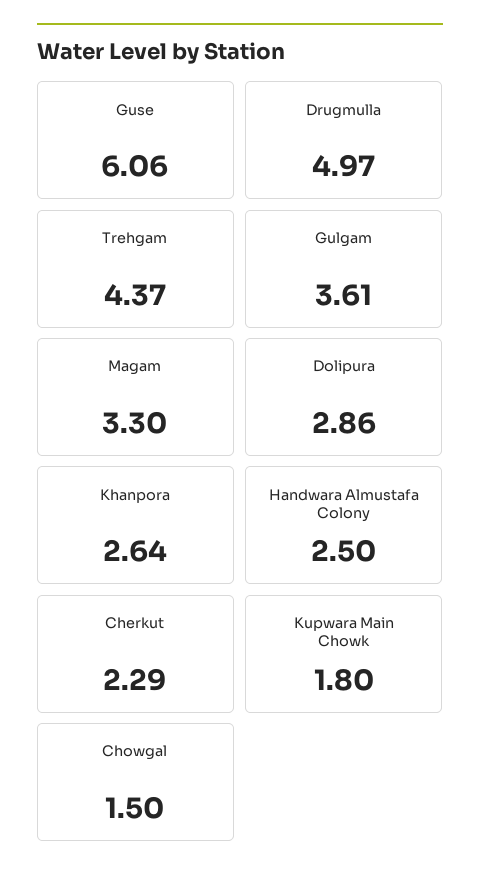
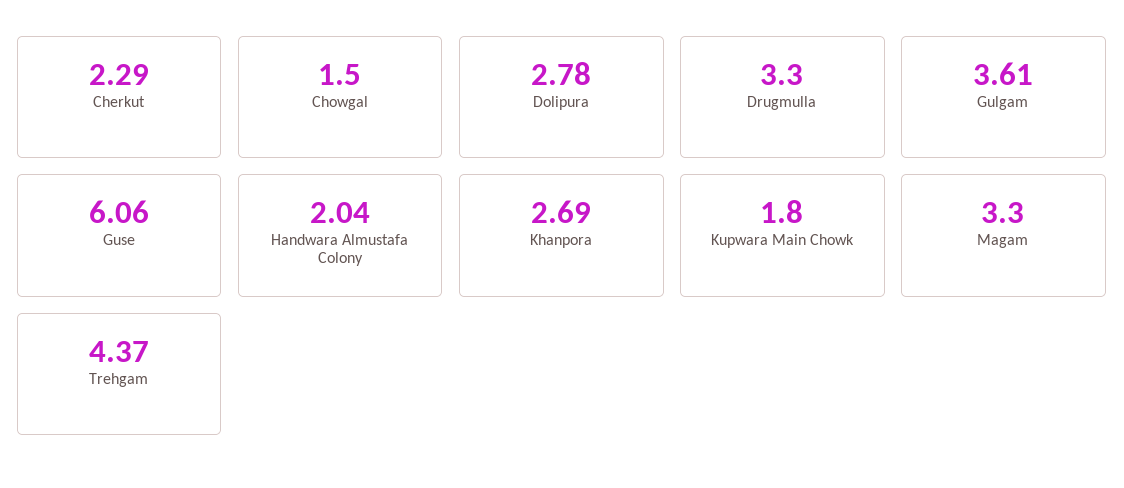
  {
    "Guse": 6.06,
-   "Drugmulla": 4.97,
+   "Drugmulla": 3.3,
    "Trehgam": 4.37,
    "Gulgam": 3.61,
    "Magam": 3.3,
-   "Dolipura": 2.86,
+   "Dolipura": 2.78,
-   "Khanpora": 2.64,
+   "Khanpora": 2.69,
-   "Handwara Almustafa Colony": 2.5,
+   "Handwara Almustafa Colony": 2.04,
    "Cherkut": 2.29,
    "Kupwara Main Chowk": 1.8,
    "Chowgal": 1.5
  }

